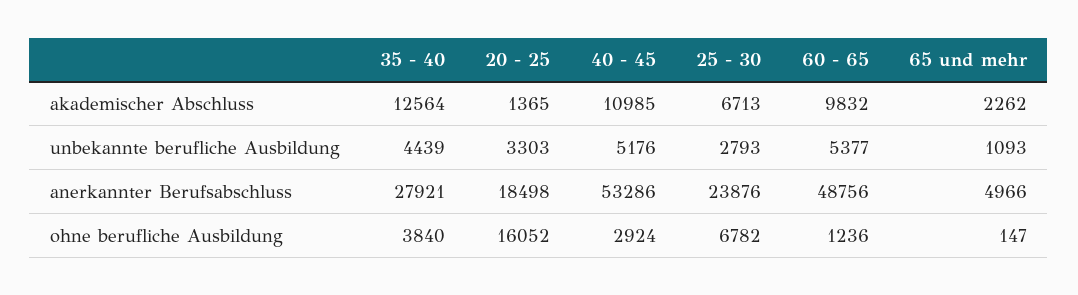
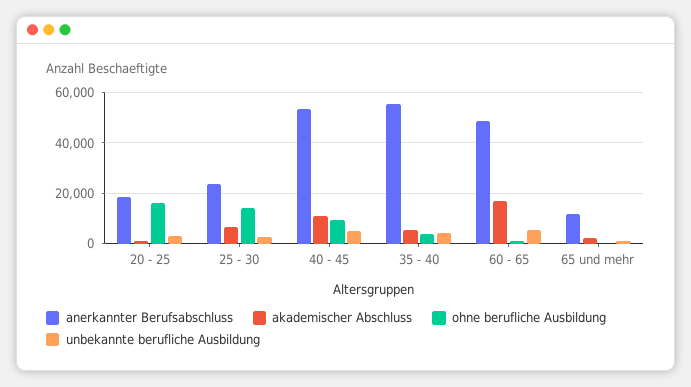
  {
    "akademischer Abschluss": {
-     "35 - 40": 12564,
+     "35 - 40": 5000,
      "20 - 25": 1365,
      "40 - 45": 10985,
      "25 - 30": 6713,
-     "60 - 65": 9832,
+     "60 - 65": 17500,
      "65 und mehr": 2262
    },
    "unbekannte berufliche Ausbildung": {
      "35 - 40": 4439,
      "20 - 25": 3303,
      "40 - 45": 5176,
      "25 - 30": 2793,
      "60 - 65": 5377,
      "65 und mehr": 1093
    },
    "anerkannter Berufsabschluss": {
-     "35 - 40": 27921,
+     "35 - 40": 55000,
      "20 - 25": 18498,
      "40 - 45": 53286,
      "25 - 30": 23876,
      "60 - 65": 48756,
-     "65 und mehr": 4966
+     "65 und mehr": 12500
    },
    "ohne berufliche Ausbildung": {
      "35 - 40": 3840,
      "20 - 25": 16052,
-     "40 - 45": 2924,
+     "40 - 45": 10000,
-     "25 - 30": 6782,
+     "25 - 30": 15000,
      "60 - 65": 1236,
      "65 und mehr": 147
    }
  }

